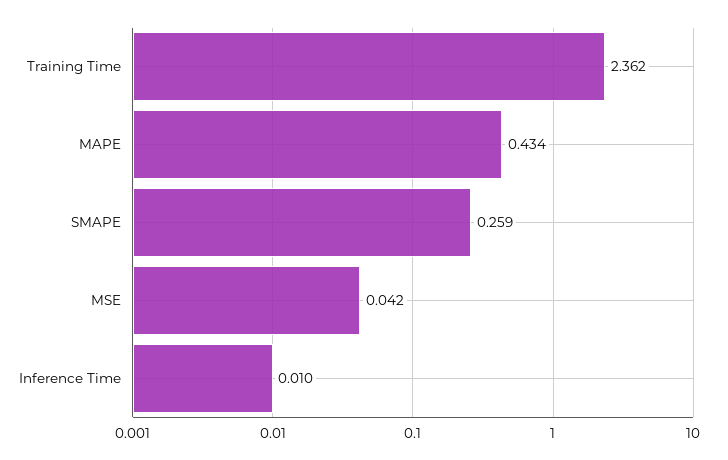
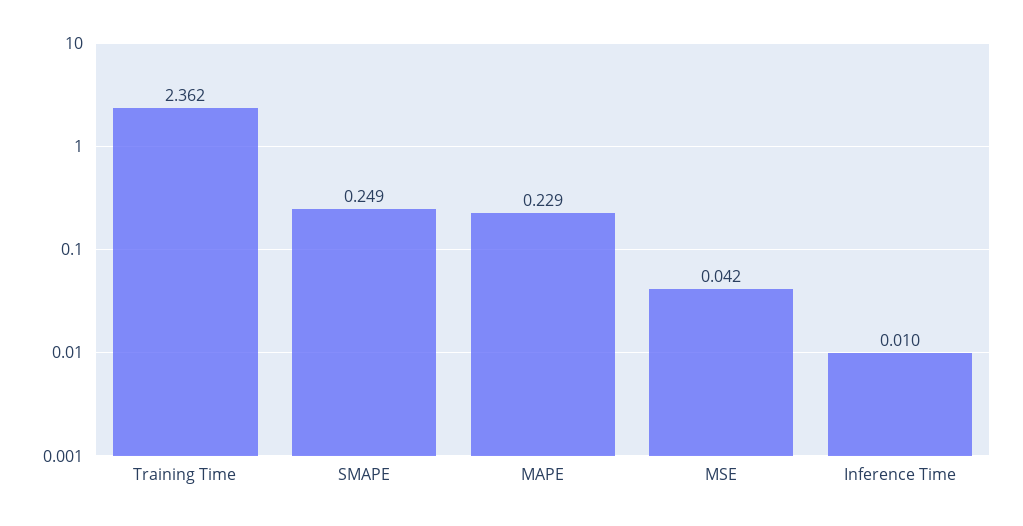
  {
    "Training Time": 2.362,
-   "MAPE": 0.434,
+   "MAPE": 0.229,
-   "SMAPE": 0.259,
+   "SMAPE": 0.249,
    "MSE": 0.042,
    "Inference Time": 0.01
  }

